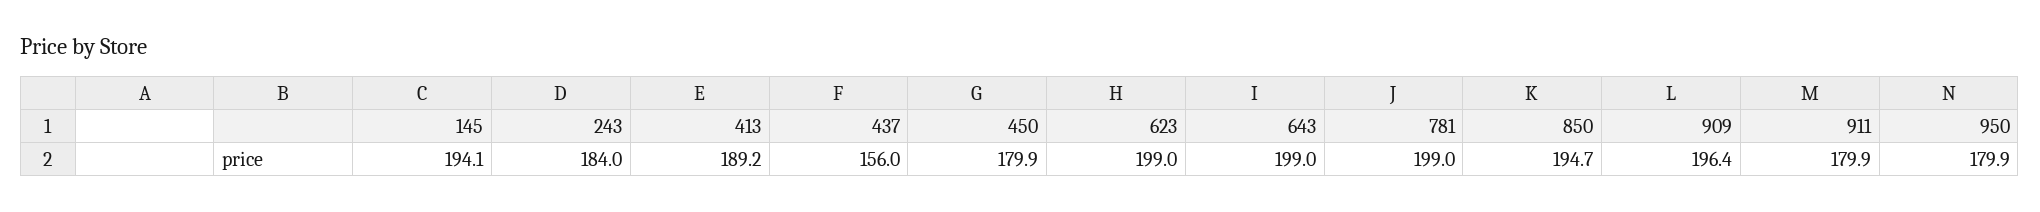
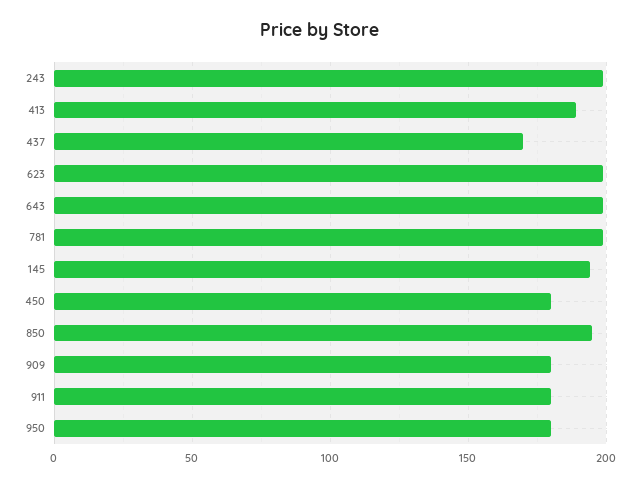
  {
    "145": 194.1,
-   "243": 184,
+   "243": 200,
    "413": 189.2,
-   "437": 156,
+   "437": 170,
    "450": 179.9,
    "623": 199,
    "643": 199,
    "781": 199,
    "850": 194.7,
-   "909": 196.4,
+   "909": 180,
    "911": 179.9,
    "950": 179.9
  }

